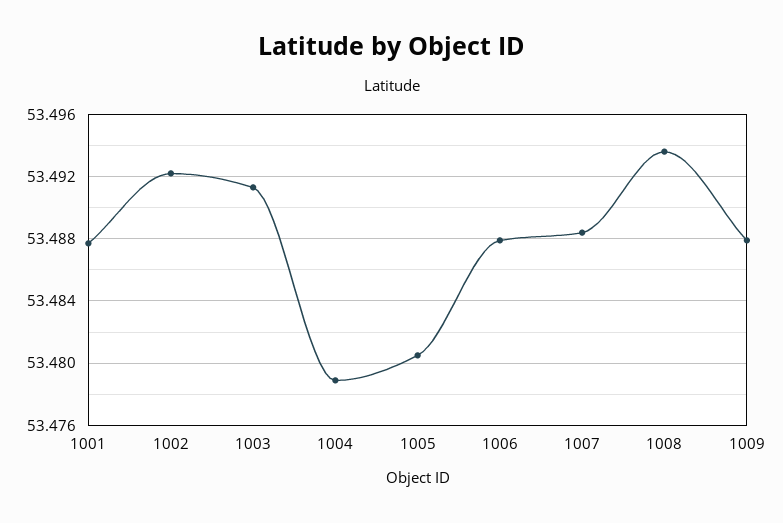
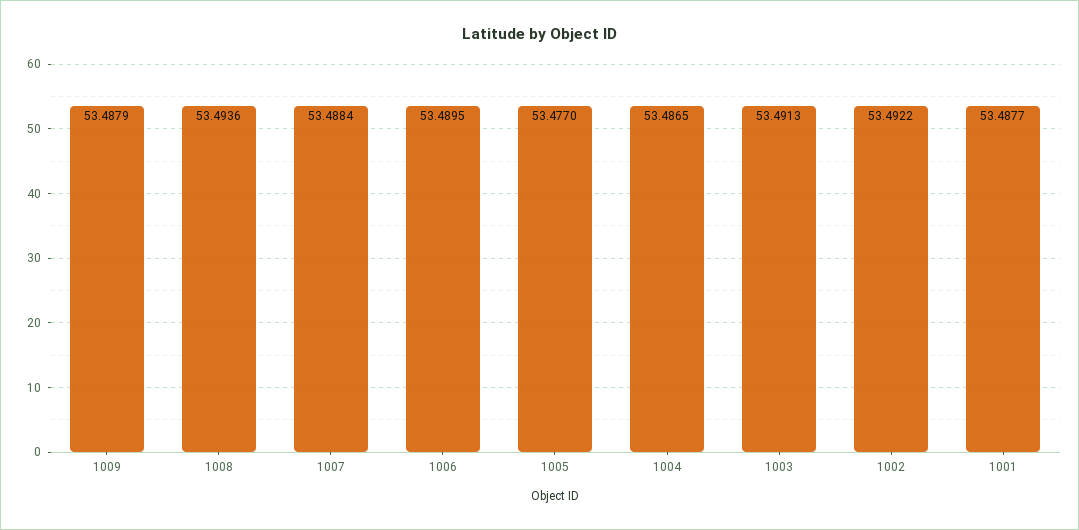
  {
    "1001": 53.4877,
    "1002": 53.4922,
    "1003": 53.4913,
-   "1004": 53.479,
+   "1004": 53.4865,
-   "1005": 53.4805,
+   "1005": 53.477,
-   "1006": 53.488,
+   "1006": 53.4895,
    "1007": 53.4884,
    "1008": 53.4936,
    "1009": 53.4879
  }

